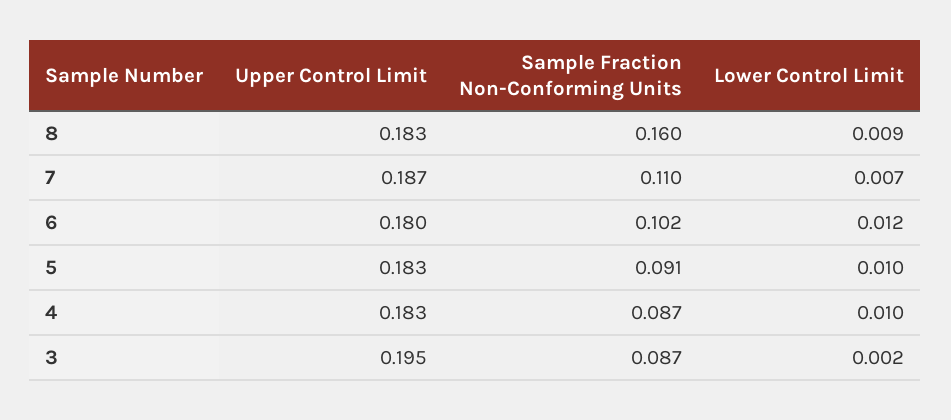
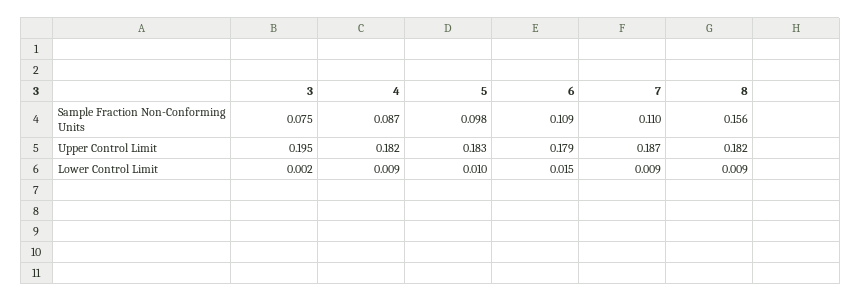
  {
    "Upper Control Limit": {
-     "8": 0.183,
+     "8": 0.182,
      "7": 0.187,
-     "6": 0.18,
+     "6": 0.179,
      "5": 0.183,
-     "4": 0.183,
+     "4": 0.182,
      "3": 0.195
    },
    "Sample Fraction Non-Conforming Units": {
-     "8": 0.16,
+     "8": 0.156,
      "7": 0.11,
-     "6": 0.102,
+     "6": 0.109,
-     "5": 0.091,
+     "5": 0.098,
      "4": 0.087,
-     "3": 0.087
+     "3": 0.075
    },
    "Lower Control Limit": {
      "8": 0.009,
-     "7": 0.007,
+     "7": 0.009,
-     "6": 0.012,
+     "6": 0.015,
      "5": 0.01,
-     "4": 0.01,
+     "4": 0.009,
      "3": 0.002
    }
  }

